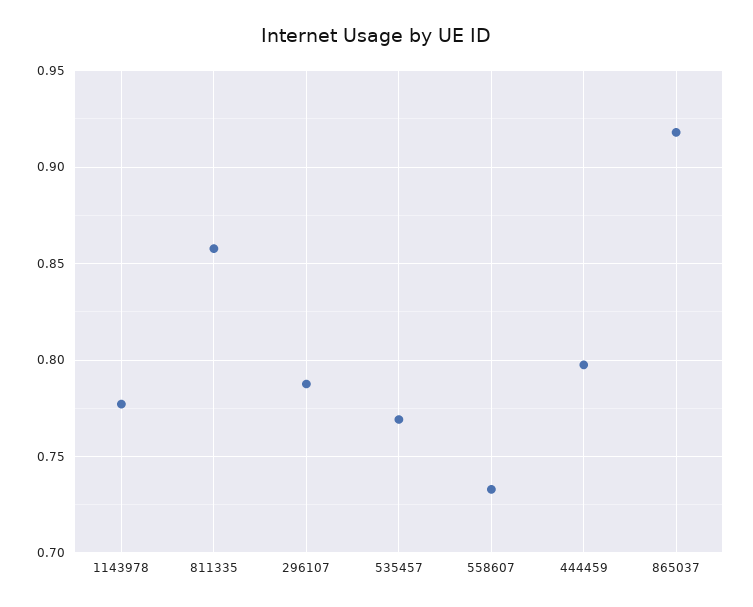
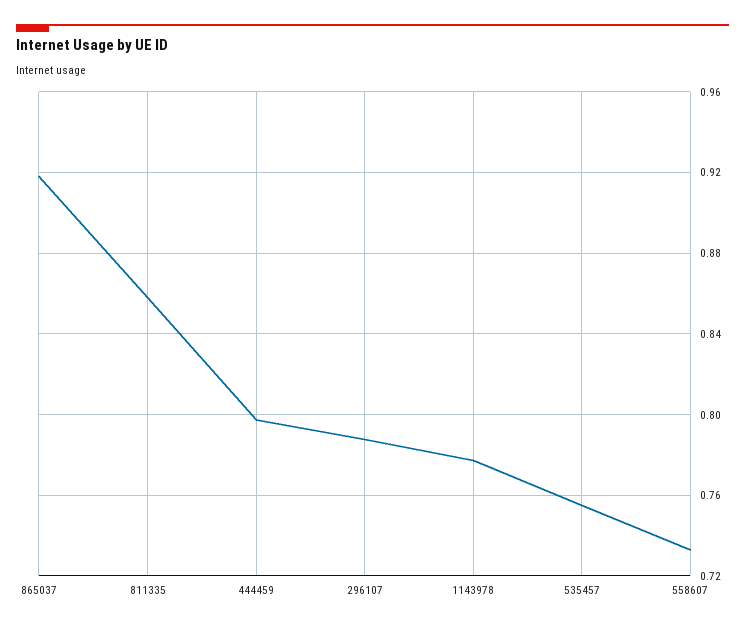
  {
    "1143978": 0.775,
    "811335": 0.86,
    "296107": 0.79,
-   "535457": 0.77,
+   "535457": 0.755,
    "558607": 0.735,
    "444459": 0.8,
    "865037": 0.92
  }

